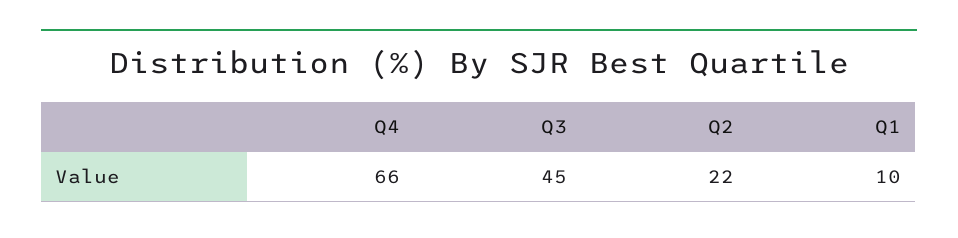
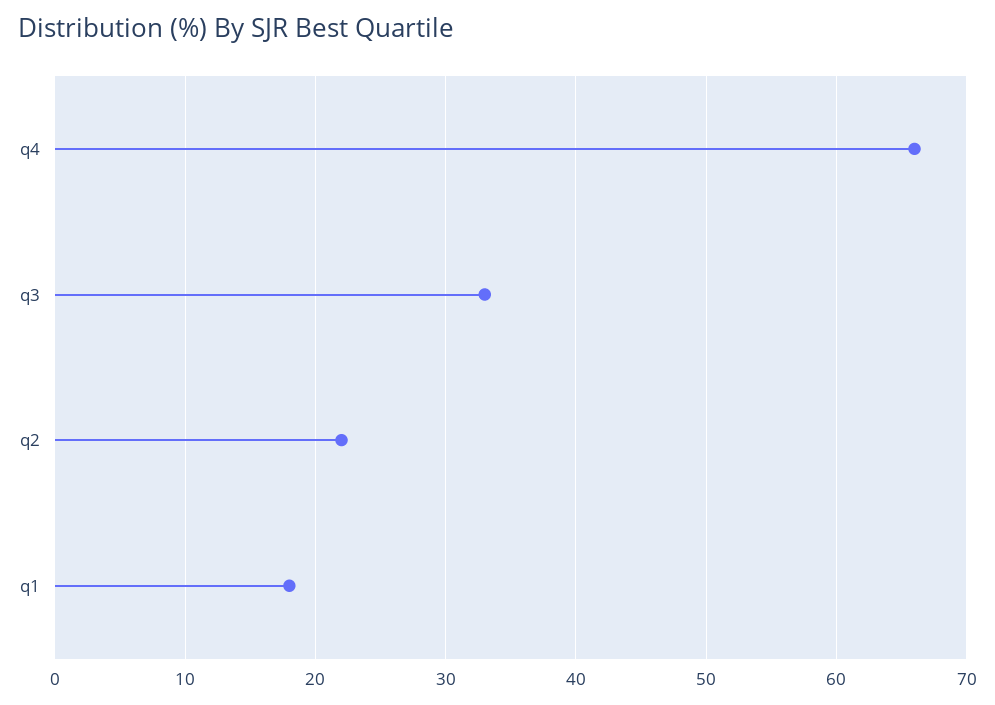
  {
    "Q4": 66,
-   "Q3": 45,
+   "Q3": 33,
    "Q2": 22,
-   "Q1": 10
+   "Q1": 18
  }

